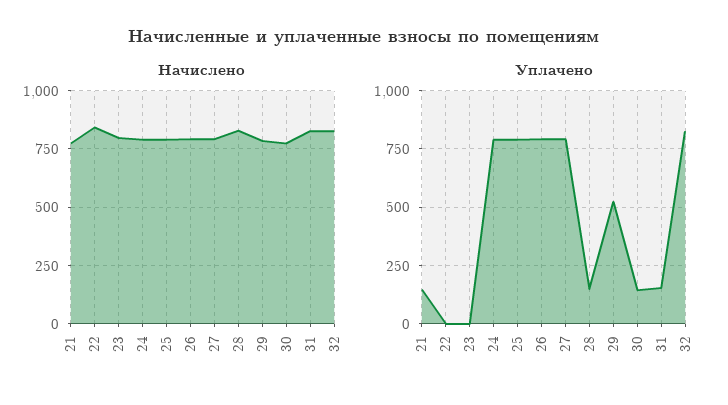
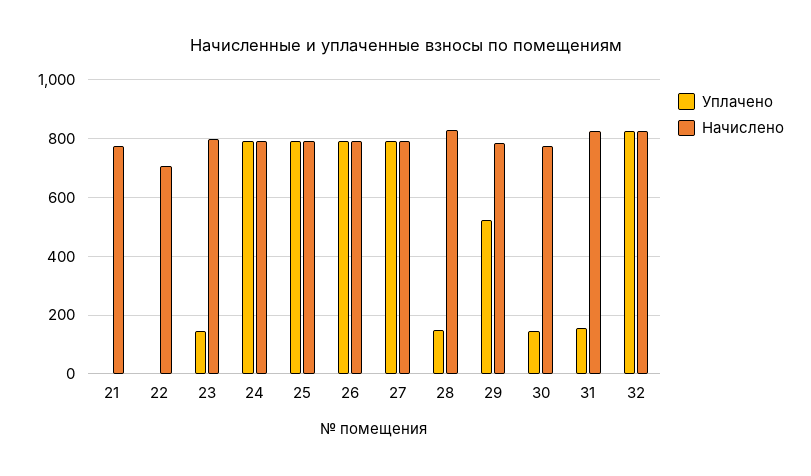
  {
    "Начислено": {
      "21": 775,
-     "22": 850,
+     "22": 700,
      "23": 800,
      "24": 800,
      "25": 800,
      "26": 800,
      "27": 800,
      "28": 825,
      "29": 775,
      "30": 775,
      "31": 825,
      "32": 825
    },
    "Уплачено": {
-     "21": 150,
+     "21": 0,
      "22": 0,
-     "23": 0,
+     "23": 150,
      "24": 800,
      "25": 800,
      "26": 800,
      "27": 800,
      "28": 150,
      "29": 525,
      "30": 150,
      "31": 150,
      "32": 825
    }
  }

